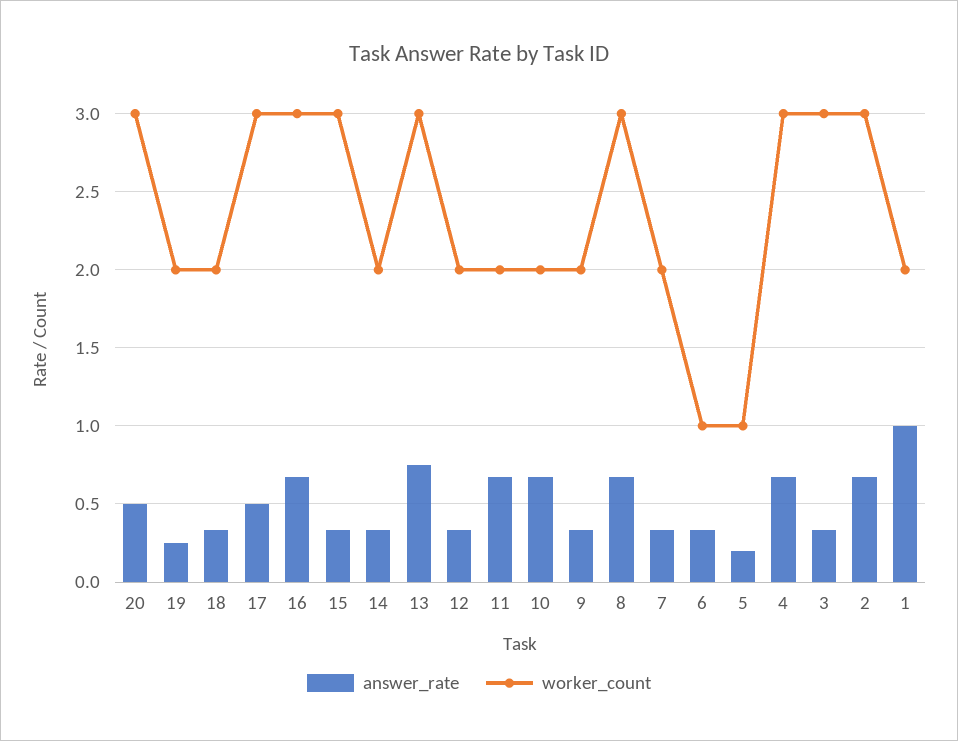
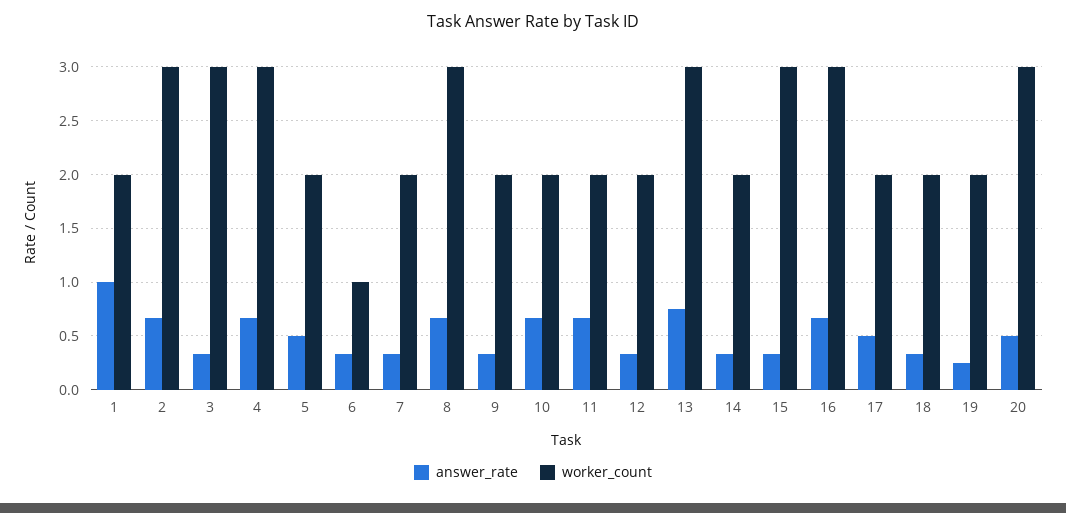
  {
    "answer_rate": {
      "20": 0.5,
      "19": 0.25,
      "18": 0.35,
      "17": 0.5,
      "16": 0.65,
      "15": 0.35,
      "14": 0.35,
      "13": 0.75,
      "12": 0.35,
      "11": 0.65,
      "10": 0.65,
      "9": 0.35,
      "8": 0.65,
      "7": 0.35,
      "6": 0.35,
-     "5": 0.2,
+     "5": 0.5,
      "4": 0.65,
      "3": 0.35,
      "2": 0.65,
      "1": 1
    },
    "worker_count": {
      "20": 3,
      "19": 2,
      "18": 2,
-     "17": 3,
+     "17": 2,
      "16": 3,
      "15": 3,
      "14": 2,
      "13": 3,
      "12": 2,
      "11": 2,
      "10": 2,
      "9": 2,
      "8": 3,
      "7": 2,
      "6": 1,
-     "5": 1,
+     "5": 2,
      "4": 3,
      "3": 3,
      "2": 3,
      "1": 2
    }
  }

